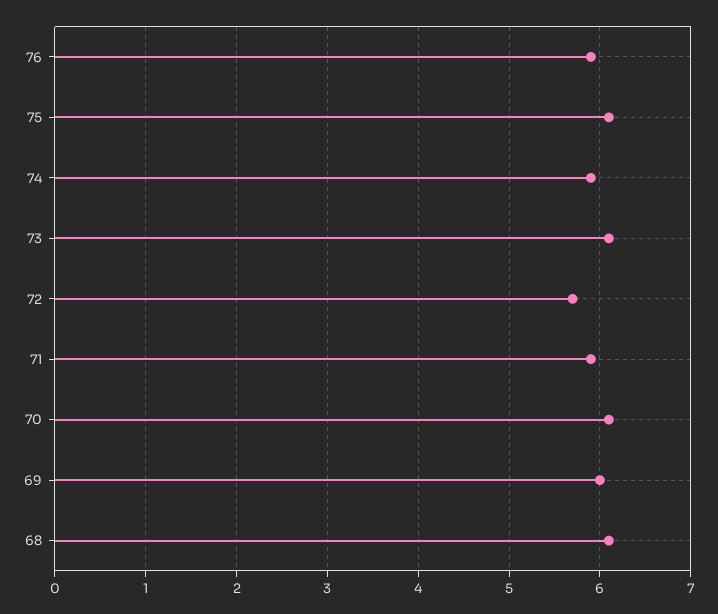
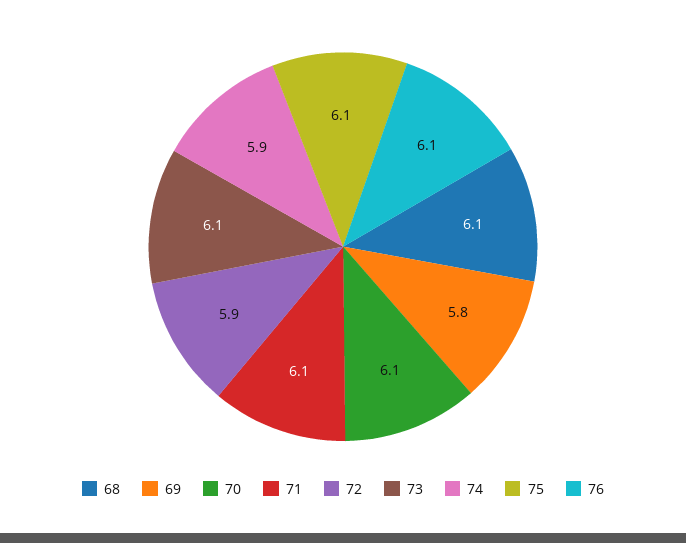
  {
-   "76": 5.9,
+   "76": 6.1,
    "75": 6.1,
    "74": 5.9,
    "73": 6.1,
-   "72": 5.7,
+   "72": 5.9,
-   "71": 5.9,
+   "71": 6.1,
    "70": 6.1,
-   "69": 6,
+   "69": 5.8,
    "68": 6.1
  }

